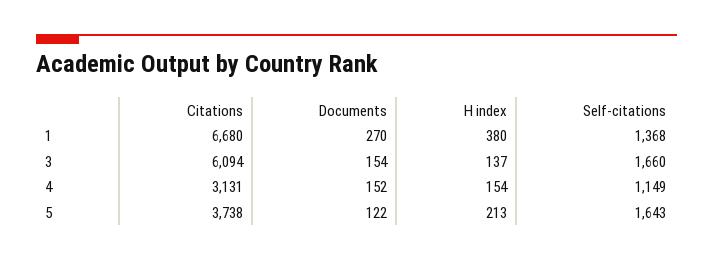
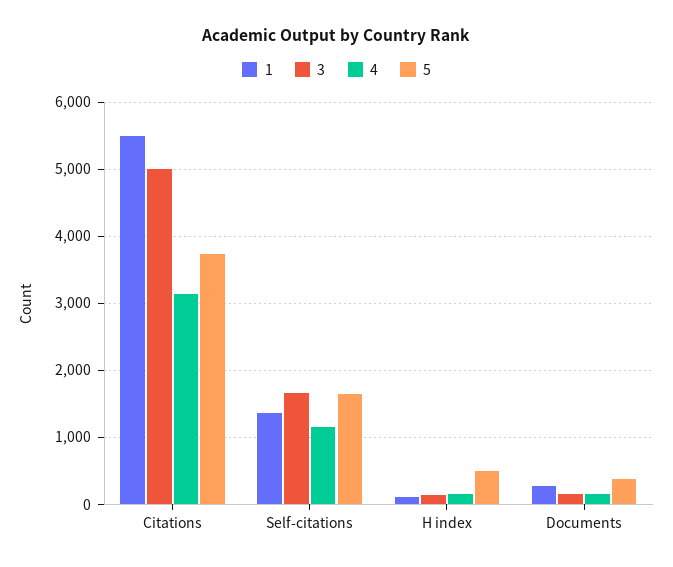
  {
    "1": {
-     "Citations": 6680,
+     "Citations": 5500,
      "Documents": 270,
-     "H index": 380,
+     "H index": 100,
      "Self-citations": 1368
    },
    "3": {
-     "Citations": 6094,
+     "Citations": 5000,
      "Documents": 154,
      "H index": 137,
      "Self-citations": 1660
    },
    "4": {
      "Citations": 3131,
      "Documents": 152,
      "H index": 154,
      "Self-citations": 1149
    },
    "5": {
      "Citations": 3738,
-     "Documents": 122,
+     "Documents": 400,
-     "H index": 213,
+     "H index": 500,
      "Self-citations": 1643
    }
  }

